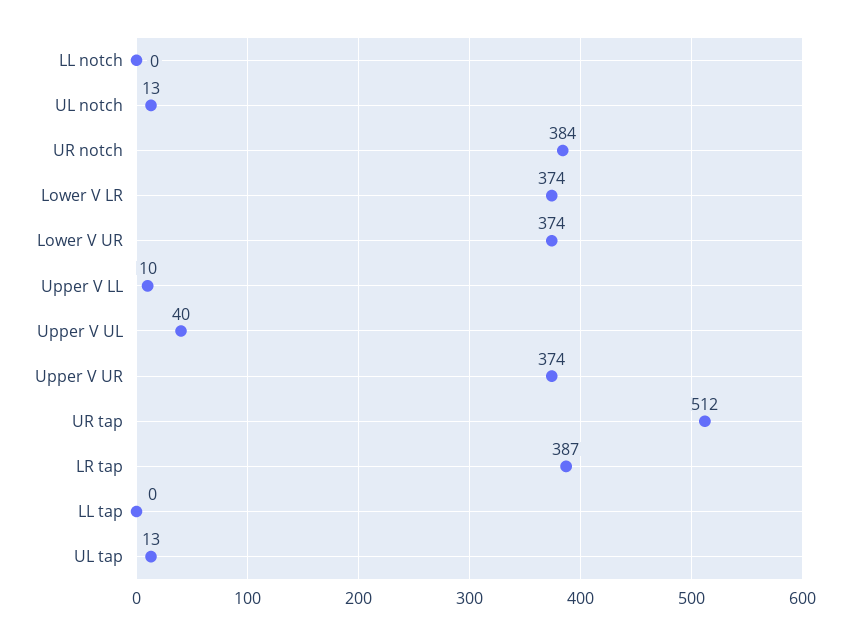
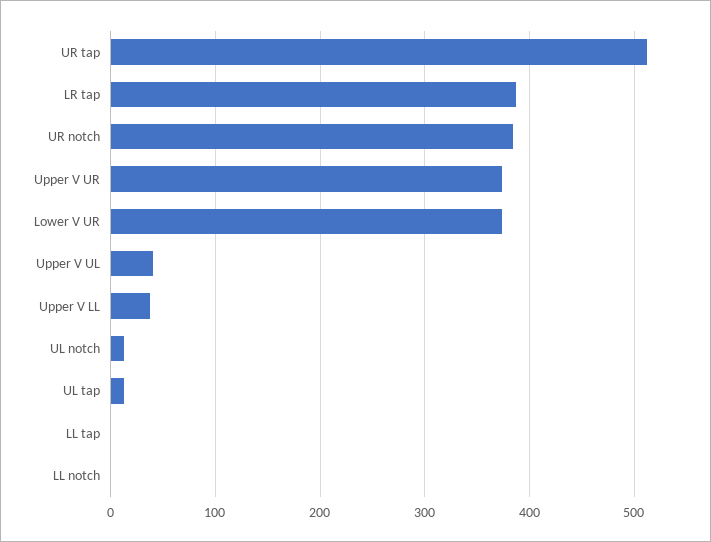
  {
    "LL notch": 0,
    "UL notch": 13,
    "UR notch": 384,
-   "Lower V LR": 374,
    "Lower V UR": 374,
-   "Upper V LL": 10,
+   "Upper V LL": 40,
    "Upper V UL": 40,
    "Upper V UR": 374,
    "UR tap": 512,
    "LR tap": 387,
    "LL tap": 0,
    "UL tap": 13
  }

